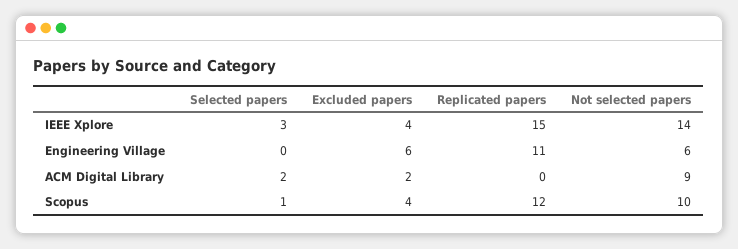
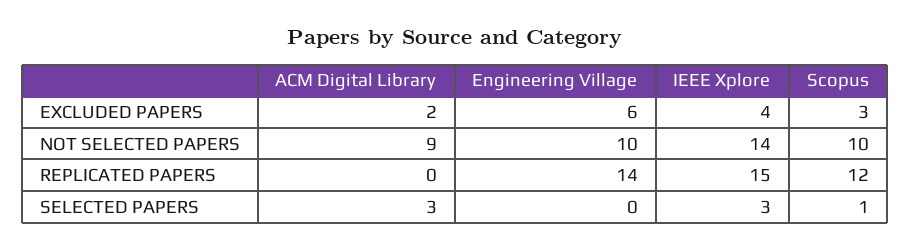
  {
    "Selected papers": {
      "IEEE Xplore": 3,
      "Engineering Village": 0,
-     "ACM Digital Library": 2,
+     "ACM Digital Library": 3,
      "Scopus": 1
    },
    "Excluded papers": {
      "IEEE Xplore": 4,
      "Engineering Village": 6,
      "ACM Digital Library": 2,
-     "Scopus": 4
+     "Scopus": 3
    },
    "Replicated papers": {
      "IEEE Xplore": 15,
-     "Engineering Village": 11,
+     "Engineering Village": 14,
      "ACM Digital Library": 0,
      "Scopus": 12
    },
    "Not selected papers": {
      "IEEE Xplore": 14,
-     "Engineering Village": 6,
+     "Engineering Village": 10,
      "ACM Digital Library": 9,
      "Scopus": 10
    }
  }

